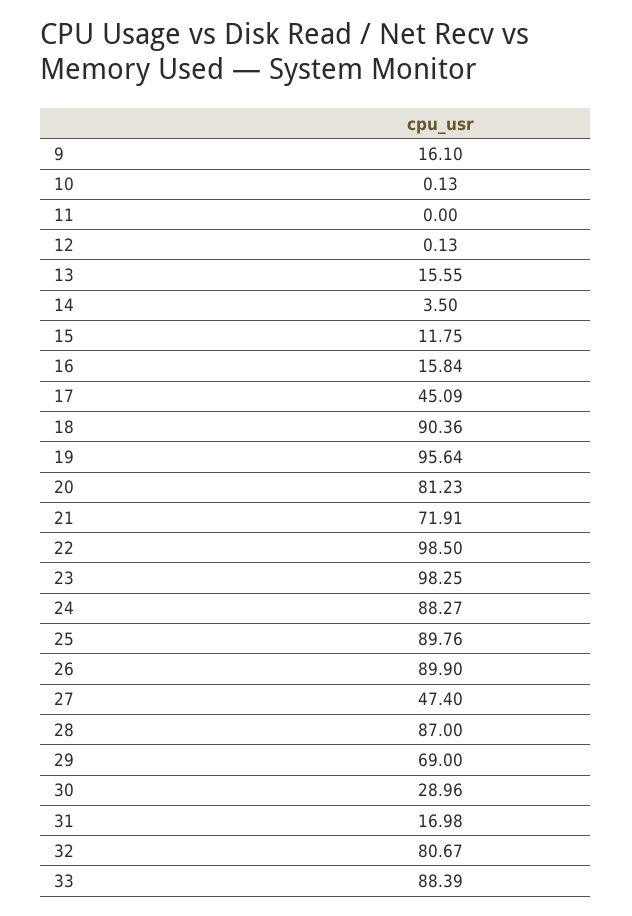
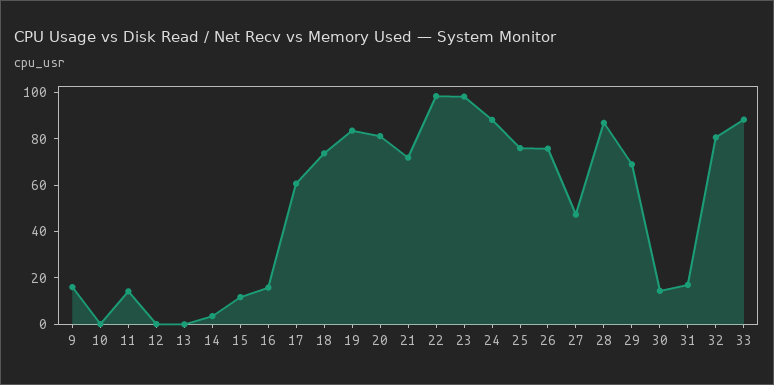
  {
    "9": 16.1,
    "10": 0.13,
-   "11": 0,
+   "11": 15,
    "12": 0.13,
-   "13": 15.55,
+   "13": 0,
    "14": 3.5,
    "15": 11.75,
    "16": 15.84,
-   "17": 45.09,
+   "17": 60,
-   "18": 90.36,
+   "18": 75,
-   "19": 95.64,
+   "19": 85,
    "20": 81.23,
    "21": 71.91,
    "22": 98.5,
    "23": 98.25,
    "24": 88.27,
-   "25": 89.76,
+   "25": 75,
-   "26": 89.9,
+   "26": 75,
    "27": 47.4,
    "28": 87,
    "29": 69,
-   "30": 28.96,
+   "30": 15,
    "31": 16.98,
    "32": 80.67,
    "33": 88.39
  }

